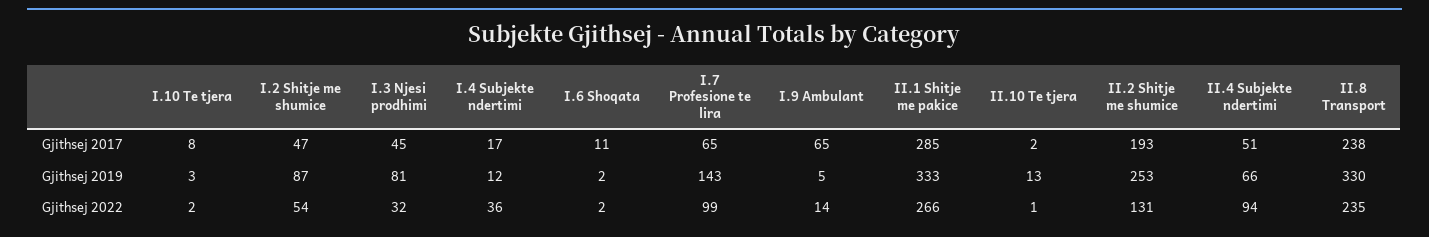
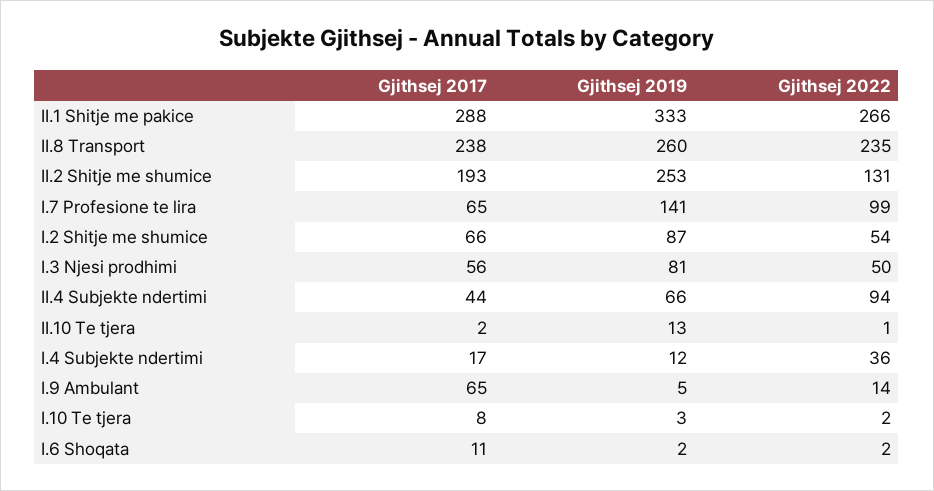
  {
    "I.10 Te tjera": {
      "Gjithsej 2017": 8,
      "Gjithsej 2019": 3,
      "Gjithsej 2022": 2
    },
    "I.2 Shitje me shumice": {
-     "Gjithsej 2017": 47,
+     "Gjithsej 2017": 66,
      "Gjithsej 2019": 87,
      "Gjithsej 2022": 54
    },
    "I.3 Njesi prodhimi": {
-     "Gjithsej 2017": 45,
+     "Gjithsej 2017": 56,
      "Gjithsej 2019": 81,
-     "Gjithsej 2022": 32
+     "Gjithsej 2022": 50
    },
    "I.4 Subjekte ndertimi": {
      "Gjithsej 2017": 17,
      "Gjithsej 2019": 12,
      "Gjithsej 2022": 36
    },
    "I.6 Shoqata": {
      "Gjithsej 2017": 11,
      "Gjithsej 2019": 2,
      "Gjithsej 2022": 2
    },
    "I.7 Profesione te lira": {
      "Gjithsej 2017": 65,
-     "Gjithsej 2019": 143,
+     "Gjithsej 2019": 141,
      "Gjithsej 2022": 99
    },
    "I.9 Ambulant": {
      "Gjithsej 2017": 65,
      "Gjithsej 2019": 5,
      "Gjithsej 2022": 14
    },
    "II.1 Shitje me pakice": {
-     "Gjithsej 2017": 285,
+     "Gjithsej 2017": 288,
      "Gjithsej 2019": 333,
      "Gjithsej 2022": 266
    },
    "II.10 Te tjera": {
      "Gjithsej 2017": 2,
      "Gjithsej 2019": 13,
      "Gjithsej 2022": 1
    },
    "II.2 Shitje me shumice": {
      "Gjithsej 2017": 193,
      "Gjithsej 2019": 253,
      "Gjithsej 2022": 131
    },
    "II.4 Subjekte ndertimi": {
-     "Gjithsej 2017": 51,
+     "Gjithsej 2017": 44,
      "Gjithsej 2019": 66,
      "Gjithsej 2022": 94
    },
    "II.8 Transport": {
      "Gjithsej 2017": 238,
-     "Gjithsej 2019": 330,
+     "Gjithsej 2019": 260,
      "Gjithsej 2022": 235
    }
  }

